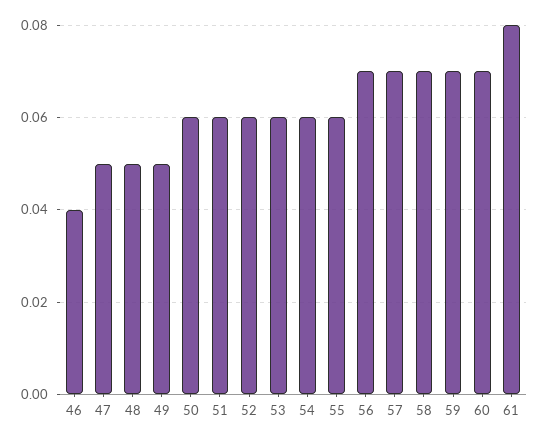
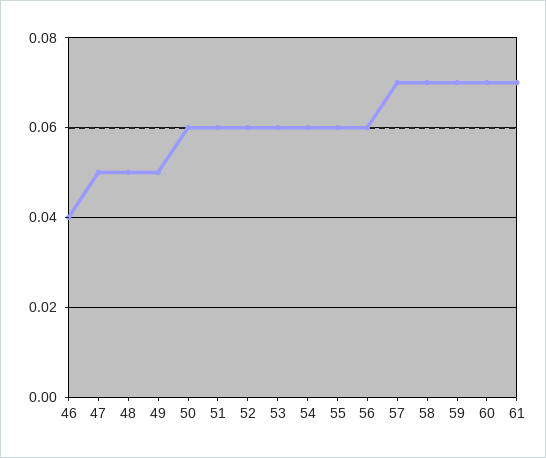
  {
    "46": 0.04,
    "47": 0.05,
    "48": 0.05,
    "49": 0.05,
    "50": 0.06,
    "51": 0.06,
    "52": 0.06,
    "53": 0.06,
    "54": 0.06,
    "55": 0.06,
-   "56": 0.07,
+   "56": 0.06,
    "57": 0.07,
    "58": 0.07,
    "59": 0.07,
    "60": 0.07,
-   "61": 0.08
+   "61": 0.07
  }

